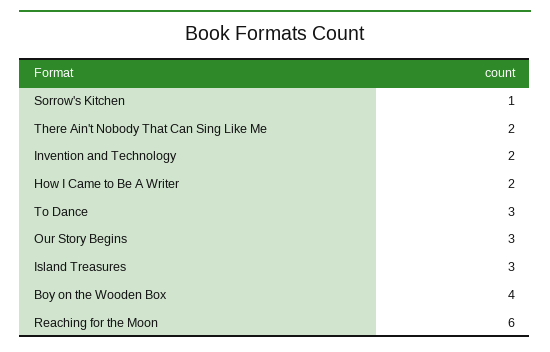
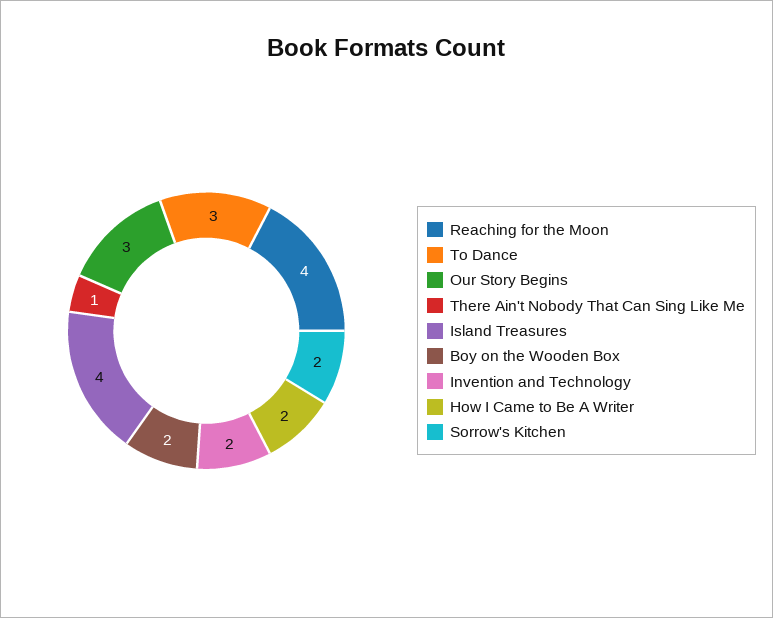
  {
-   "Sorrow's Kitchen": 1,
+   "Sorrow's Kitchen": 2,
-   "There Ain't Nobody That Can Sing Like Me": 2,
+   "There Ain't Nobody That Can Sing Like Me": 1,
    "Invention and Technology": 2,
    "How I Came to Be A Writer": 2,
    "To Dance": 3,
    "Our Story Begins": 3,
-   "Island Treasures": 3,
+   "Island Treasures": 4,
-   "Boy on the Wooden Box": 4,
+   "Boy on the Wooden Box": 2,
-   "Reaching for the Moon": 6
+   "Reaching for the Moon": 4
  }

